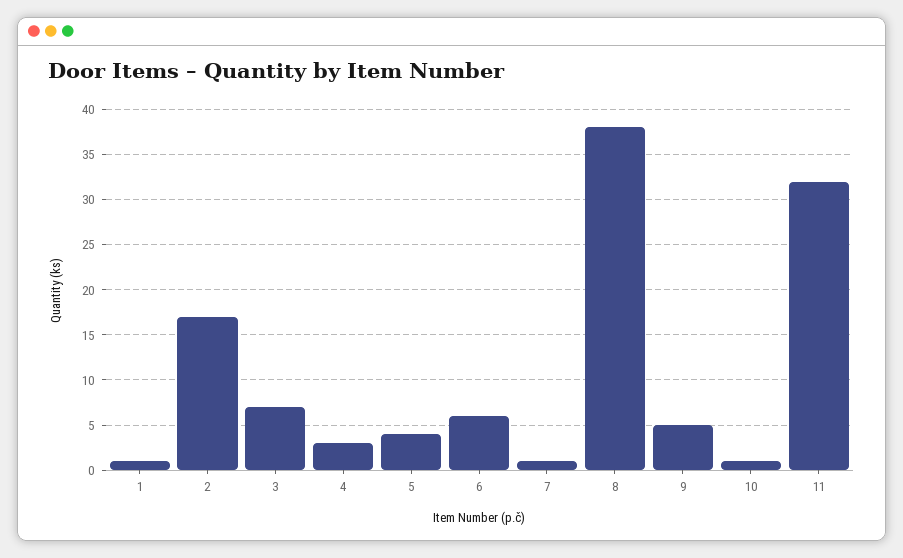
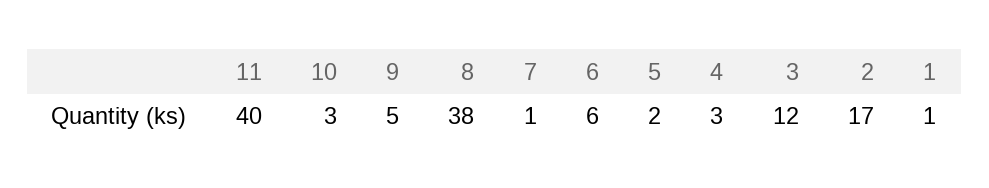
  {
    "1": 1,
    "2": 17,
-   "3": 7,
+   "3": 12,
    "4": 3,
-   "5": 4,
+   "5": 2,
    "6": 6,
    "7": 1,
    "8": 38,
    "9": 5,
-   "10": 1,
+   "10": 3,
-   "11": 32
+   "11": 40
  }

